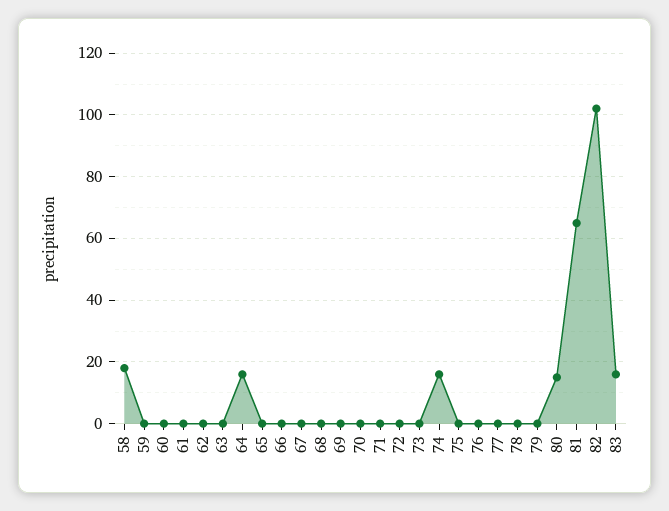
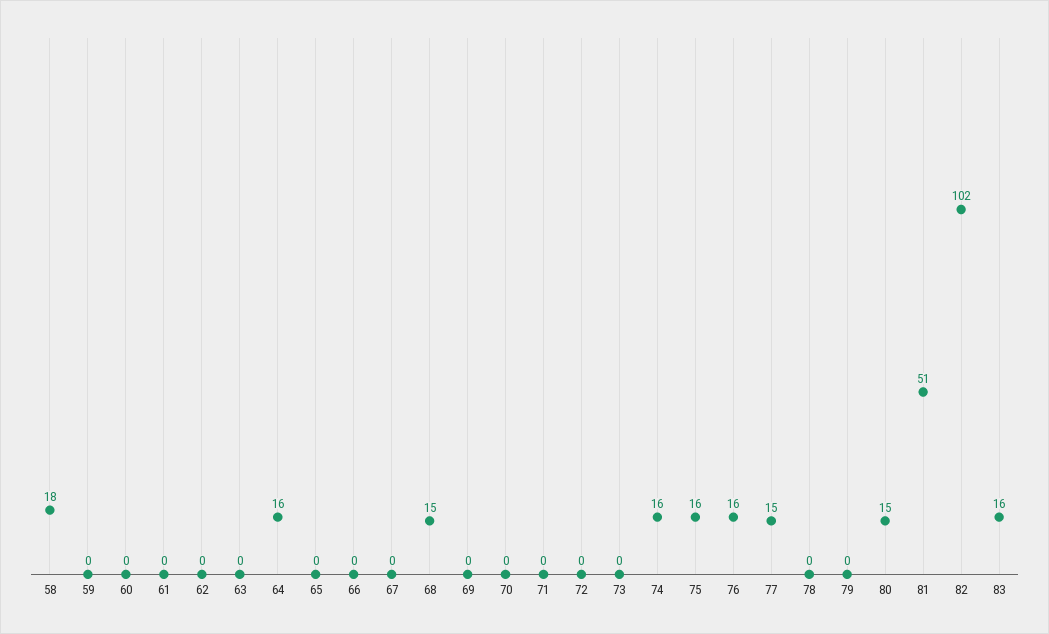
  {
    "58": 18,
    "59": 0,
    "60": 0,
    "61": 0,
    "62": 0,
    "63": 0,
    "64": 16,
    "65": 0,
    "66": 0,
    "67": 0,
-   "68": 0,
+   "68": 15,
    "69": 0,
    "70": 0,
    "71": 0,
    "72": 0,
    "73": 0,
    "74": 16,
-   "75": 0,
+   "75": 16,
-   "76": 0,
+   "76": 16,
-   "77": 0,
+   "77": 15,
    "78": 0,
    "79": 0,
    "80": 15,
-   "81": 65,
+   "81": 51,
    "82": 102,
    "83": 16
  }

